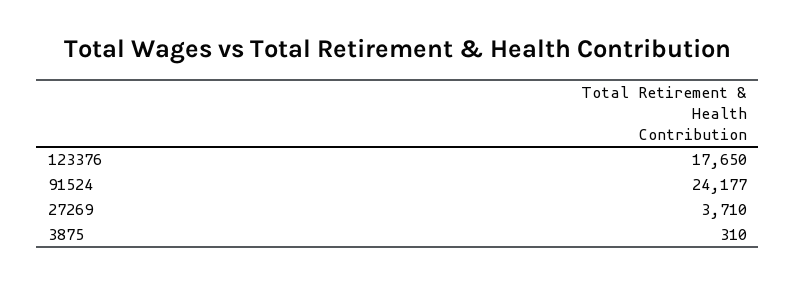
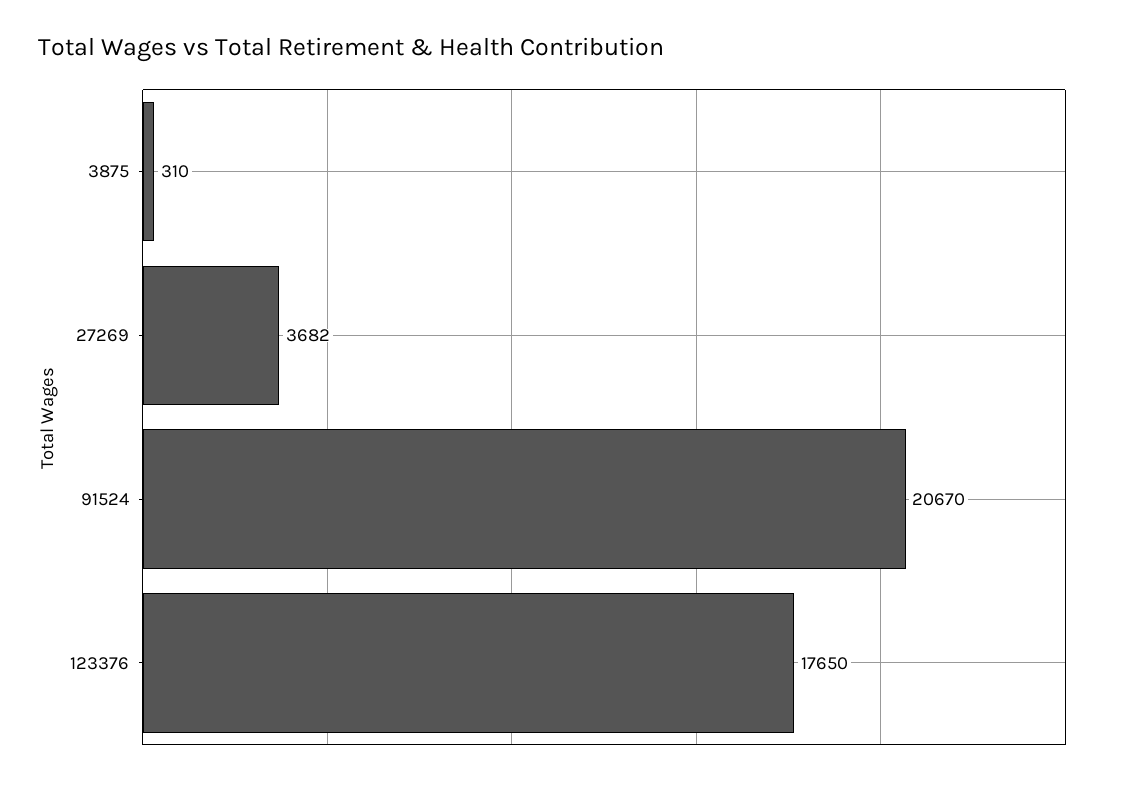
  {
    "123376": 17650,
-   "91524": 24177,
+   "91524": 20670,
-   "27269": 3710,
+   "27269": 3682,
    "3875": 310
  }

